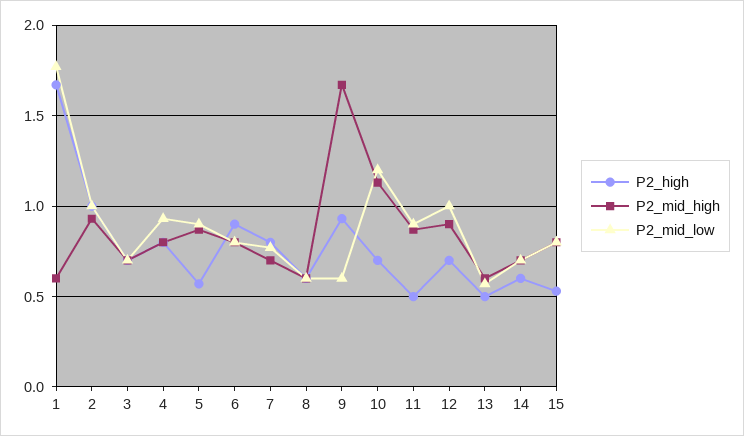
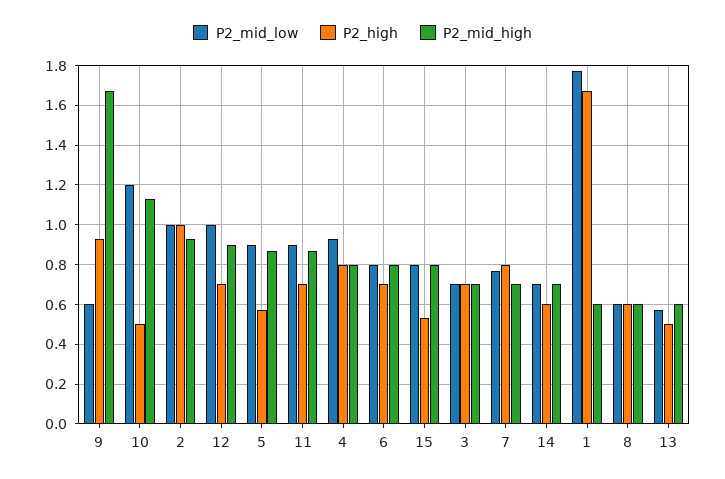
  {
    "P2_high": {
      "1": 1.65,
      "2": 1,
      "3": 0.7,
      "4": 0.8,
      "5": 0.55,
-     "6": 0.9,
+     "6": 0.7,
      "7": 0.8,
      "8": 0.6,
      "9": 0.95,
-     "10": 0.7,
+     "10": 0.5,
-     "11": 0.5,
+     "11": 0.7,
      "12": 0.7,
      "13": 0.5,
      "14": 0.6,
      "15": 0.55
    },
    "P2_mid_high": {
      "1": 0.6,
      "2": 0.95,
      "3": 0.7,
      "4": 0.8,
      "5": 0.85,
      "6": 0.8,
      "7": 0.7,
      "8": 0.6,
      "9": 1.65,
      "10": 1.15,
      "11": 0.85,
      "12": 0.9,
      "13": 0.6,
      "14": 0.7,
      "15": 0.8
    },
    "P2_mid_low": {
      "1": 1.75,
      "2": 1,
      "3": 0.7,
      "4": 0.95,
      "5": 0.9,
      "6": 0.8,
      "7": 0.75,
      "8": 0.6,
      "9": 0.6,
      "10": 1.2,
      "11": 0.9,
      "12": 1,
      "13": 0.55,
      "14": 0.7,
      "15": 0.8
    }
  }

